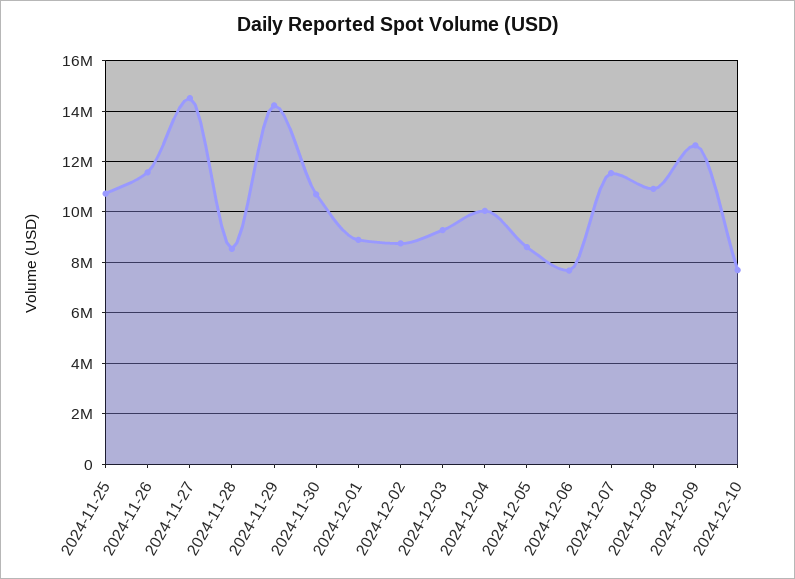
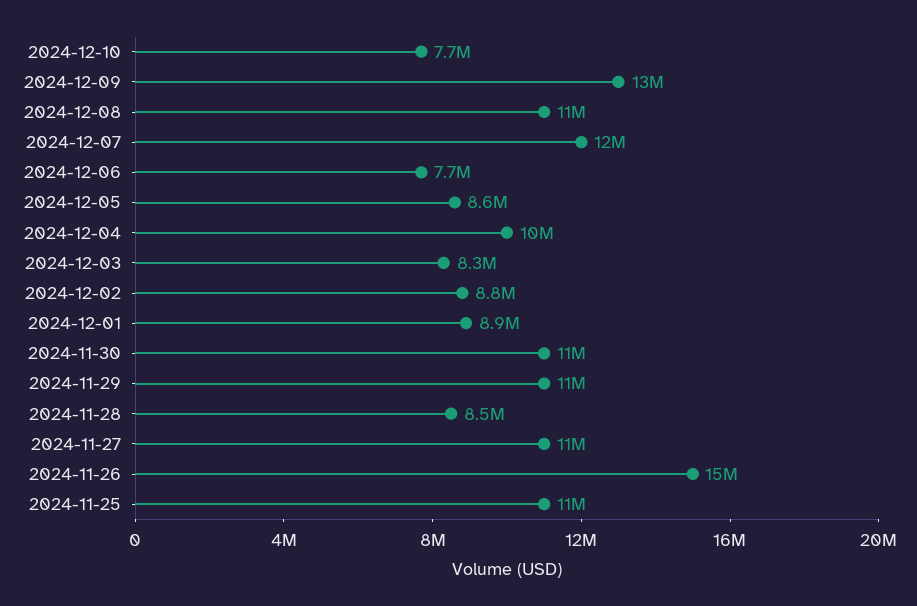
  {
    "2024-11-25": 11000000,
-   "2024-11-26": 11500000,
+   "2024-11-26": 15000000,
-   "2024-11-27": 14500000,
+   "2024-11-27": 11000000,
    "2024-11-28": 8500000,
-   "2024-11-29": 14250000,
+   "2024-11-29": 11000000,
    "2024-11-30": 11000000,
    "2024-12-01": 8900000,
    "2024-12-02": 8800000,
-   "2024-12-03": 9250000,
+   "2024-12-03": 8300000,
    "2024-12-04": 10000000,
    "2024-12-05": 8600000,
    "2024-12-06": 7700000,
    "2024-12-07": 12000000,
    "2024-12-08": 11000000,
    "2024-12-09": 13000000,
    "2024-12-10": 7700000
  }

